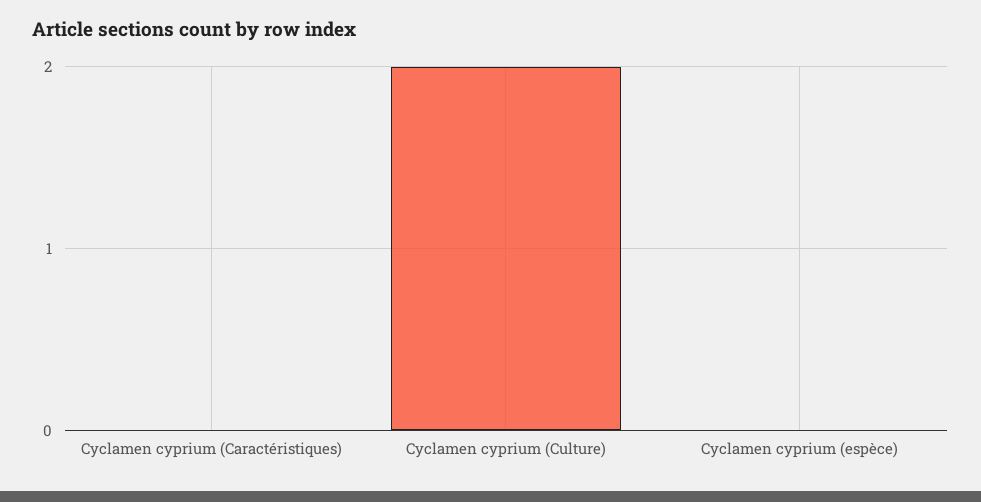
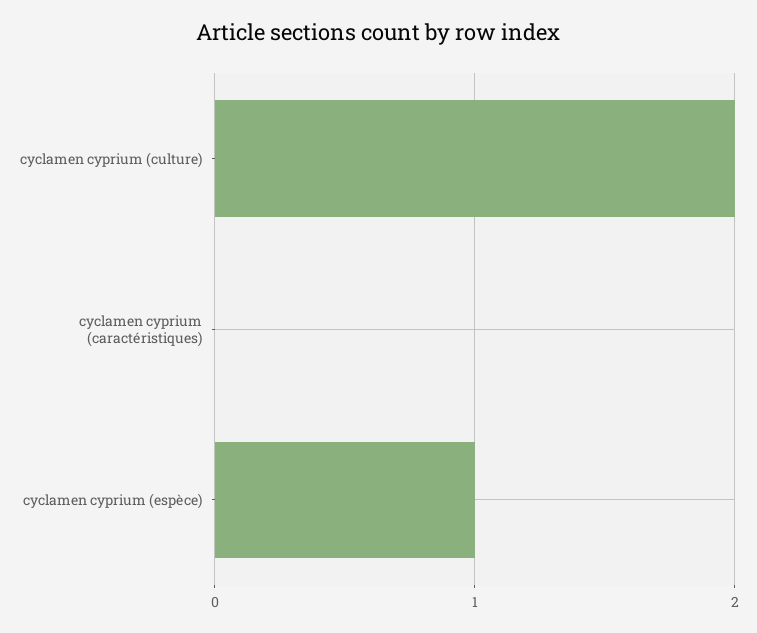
  {
    "Cyclamen cyprium (Caractéristiques)": 0,
    "Cyclamen cyprium (Culture)": 2,
-   "Cyclamen cyprium (espèce)": 0
+   "Cyclamen cyprium (espèce)": 1
  }

